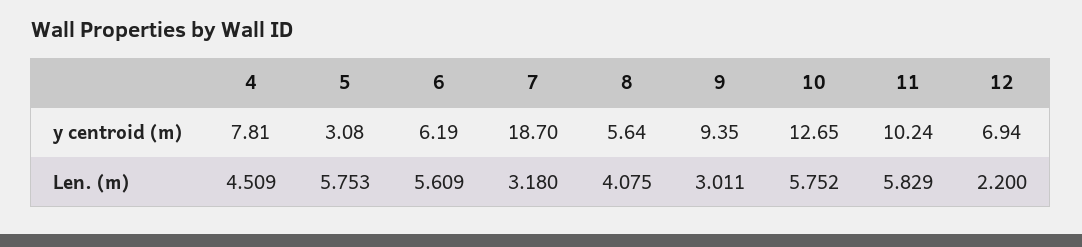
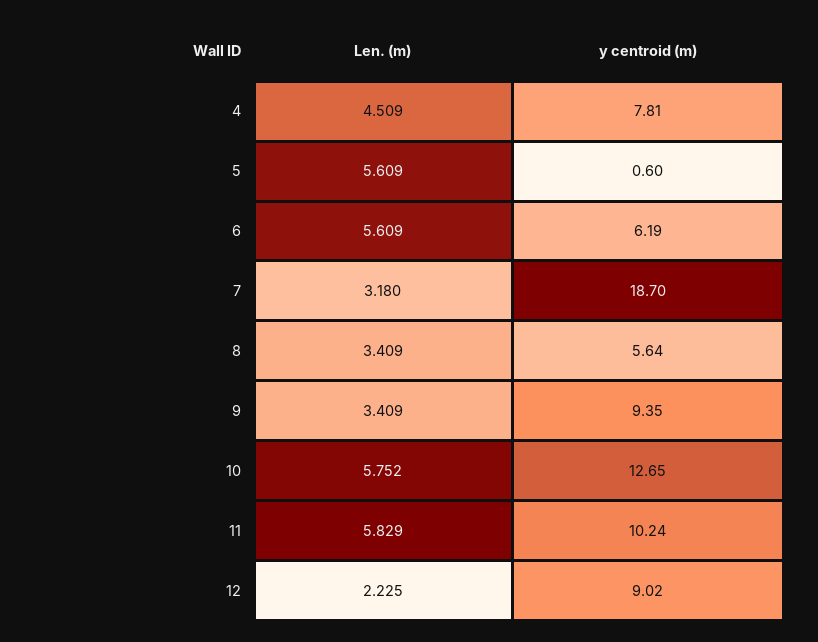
  {
    "4": {
      "y centroid (m)": 7.81,
      "Len. (m)": 4.509
    },
    "5": {
-     "y centroid (m)": 3.08,
+     "y centroid (m)": 0.6,
-     "Len. (m)": 5.753
+     "Len. (m)": 5.609
    },
    "6": {
      "y centroid (m)": 6.19,
      "Len. (m)": 5.609
    },
    "7": {
      "y centroid (m)": 18.7,
      "Len. (m)": 3.18
    },
    "8": {
      "y centroid (m)": 5.64,
-     "Len. (m)": 4.075
+     "Len. (m)": 3.409
    },
    "9": {
      "y centroid (m)": 9.35,
-     "Len. (m)": 3.011
+     "Len. (m)": 3.409
    },
    "10": {
      "y centroid (m)": 12.65,
      "Len. (m)": 5.752
    },
    "11": {
      "y centroid (m)": 10.24,
      "Len. (m)": 5.829
    },
    "12": {
-     "y centroid (m)": 6.94,
+     "y centroid (m)": 9.02,
-     "Len. (m)": 2.2
+     "Len. (m)": 2.225
    }
  }

